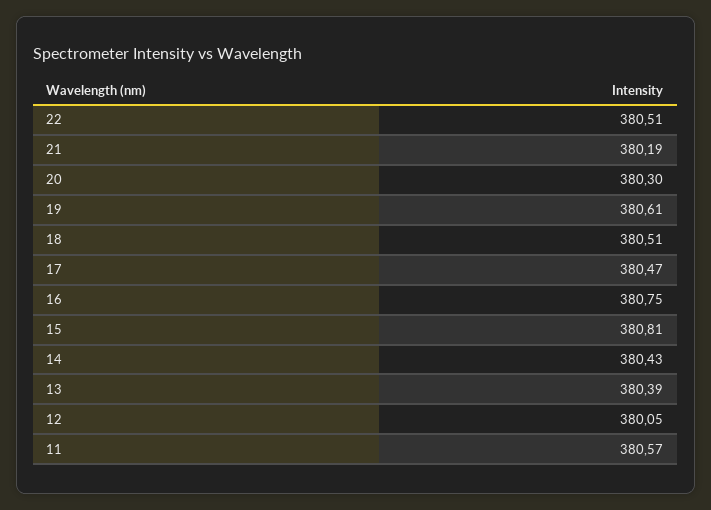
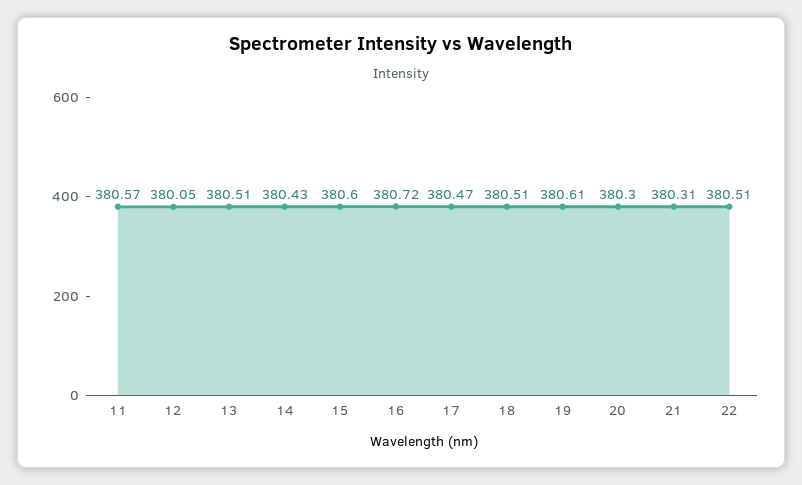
  {
    "22": 380.51,
-   "21": 380.19,
+   "21": 380.31,
    "20": 380.3,
    "19": 380.61,
    "18": 380.51,
    "17": 380.47,
-   "16": 380.75,
+   "16": 380.72,
-   "15": 380.81,
+   "15": 380.6,
    "14": 380.43,
-   "13": 380.39,
+   "13": 380.51,
    "12": 380.05,
    "11": 380.57
  }

